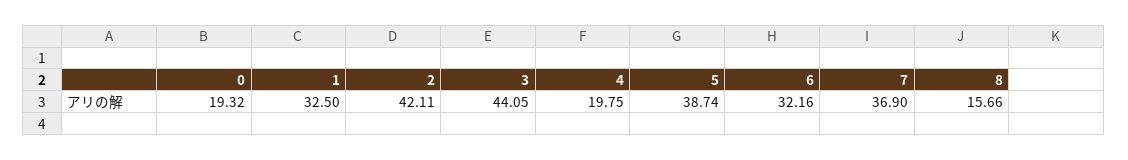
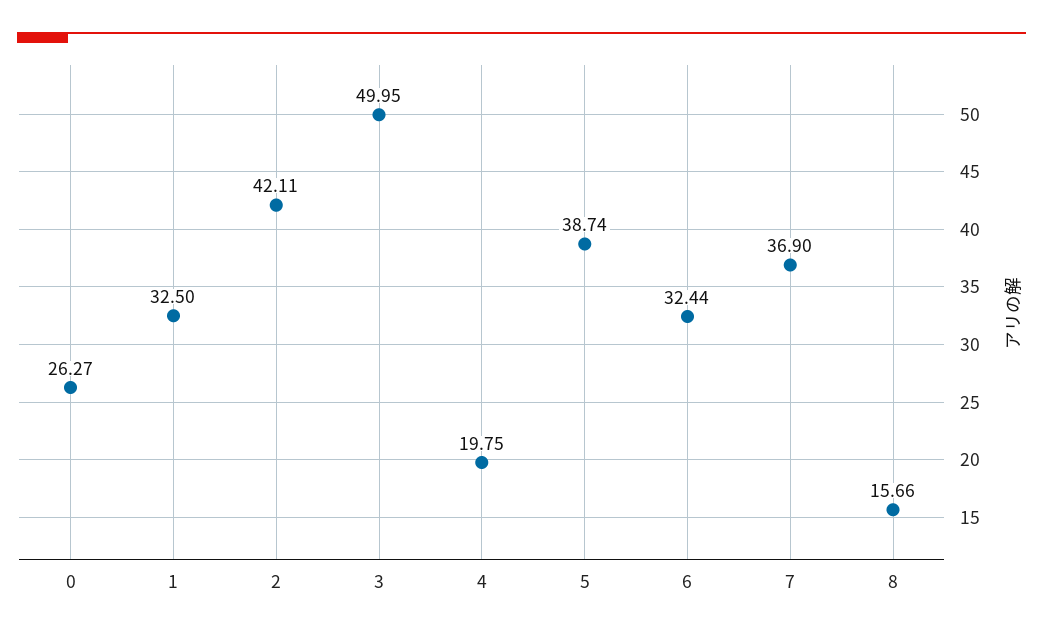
  {
-   "0": 19.32,
+   "0": 26.27,
    "1": 32.5,
    "2": 42.11,
-   "3": 44.05,
+   "3": 49.95,
    "4": 19.75,
    "5": 38.74,
-   "6": 32.16,
+   "6": 32.44,
    "7": 36.9,
    "8": 15.66
  }

